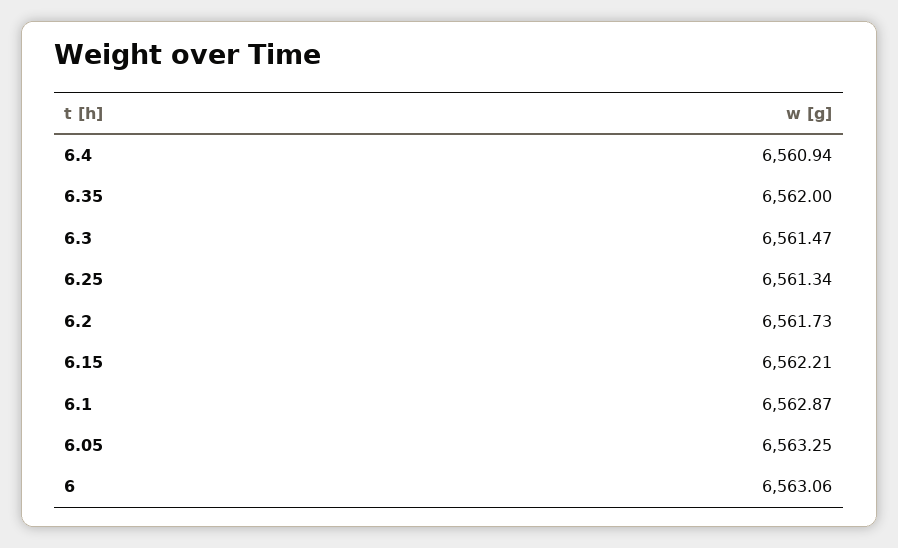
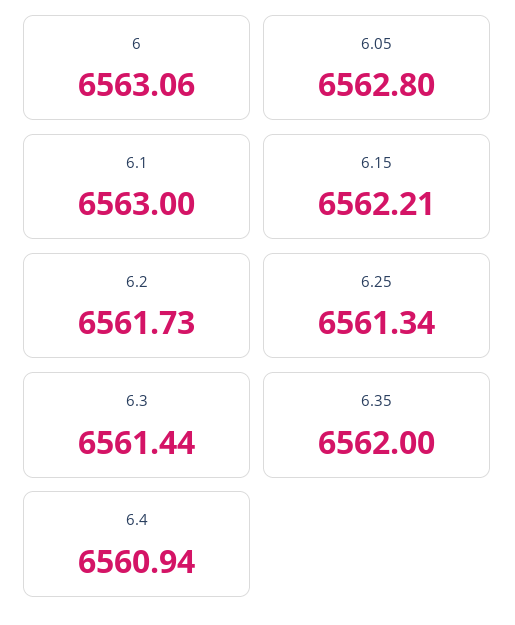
  {
    "6.4": 6560.94,
    "6.35": 6562,
-   "6.3": 6561.47,
+   "6.3": 6561.44,
    "6.25": 6561.34,
    "6.2": 6561.73,
    "6.15": 6562.21,
-   "6.1": 6562.87,
+   "6.1": 6563,
-   "6.05": 6563.25,
+   "6.05": 6562.8,
    "6": 6563.06
  }

